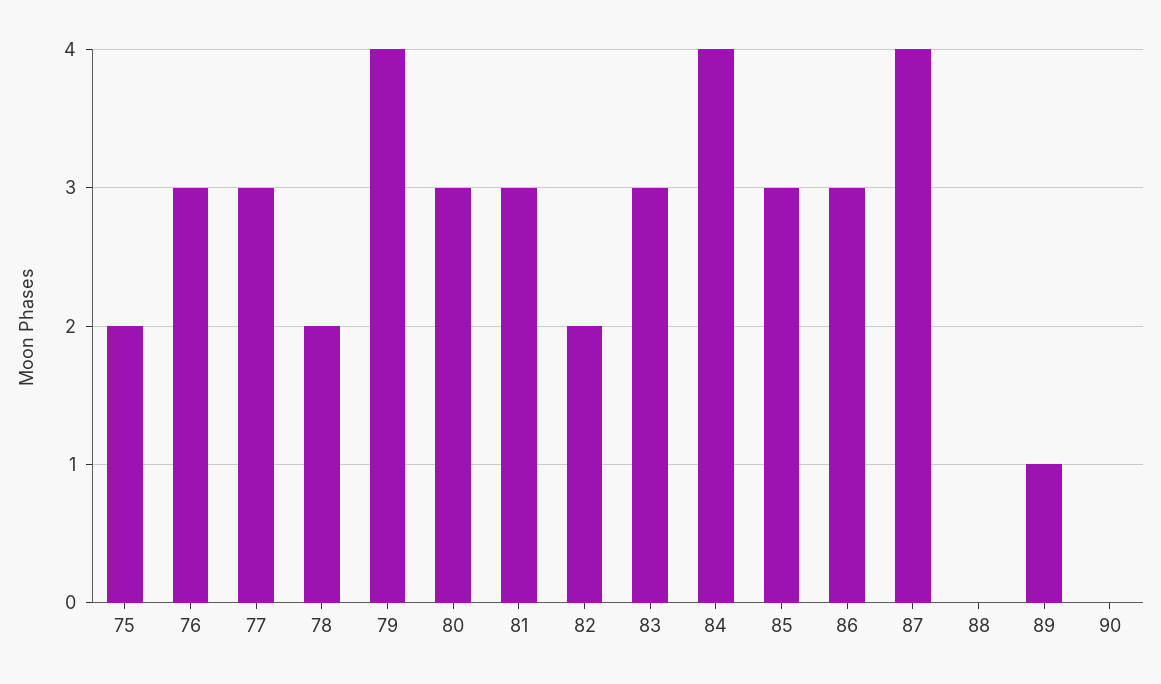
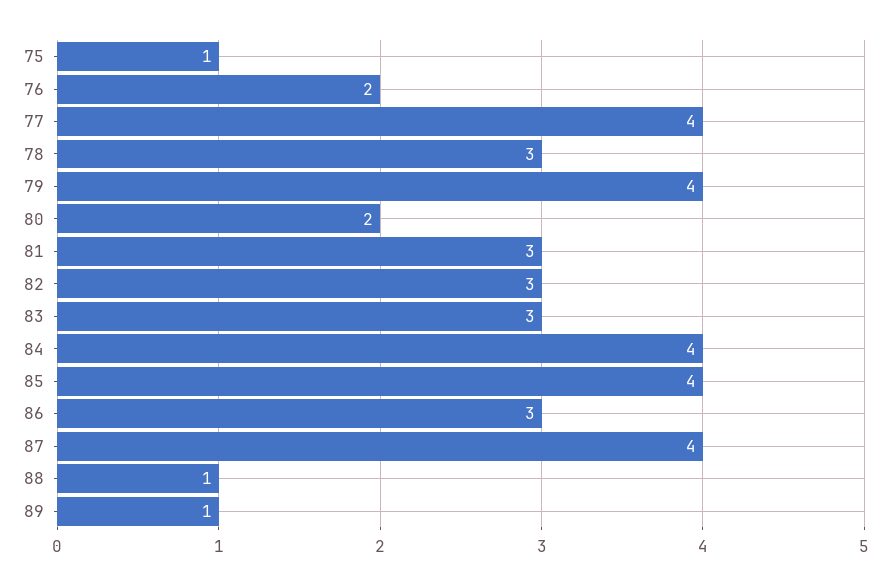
  {
-   "75": 2,
+   "75": 1,
-   "76": 3,
+   "76": 2,
-   "77": 3,
+   "77": 4,
-   "78": 2,
+   "78": 3,
    "79": 4,
-   "80": 3,
+   "80": 2,
    "81": 3,
-   "82": 2,
+   "82": 3,
    "83": 3,
    "84": 4,
-   "85": 3,
+   "85": 4,
    "86": 3,
    "87": 4,
-   "88": 0,
+   "88": 1,
-   "89": 1,
+   "89": 1
-   "90": 0
  }

